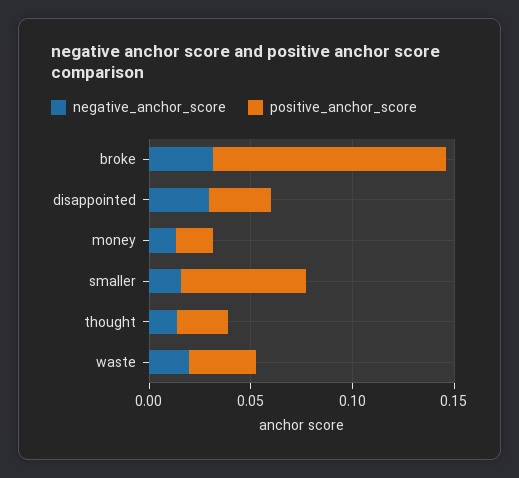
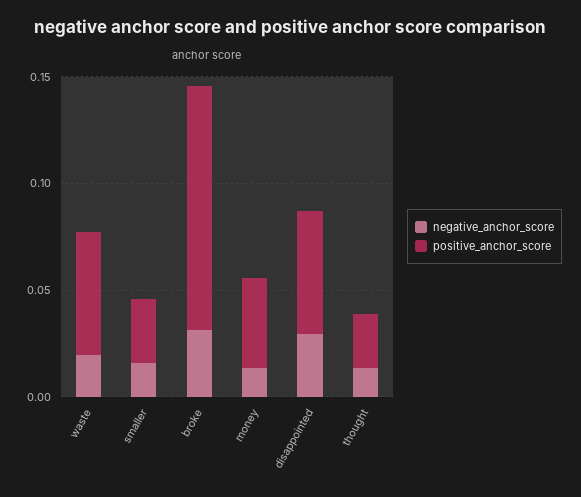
  {
    "negative_anchor_score": {
      "broke": 0.03,
      "disappointed": 0.03,
      "money": 0.01,
      "smaller": 0.02,
      "thought": 0.01,
      "waste": 0.02
    },
    "positive_anchor_score": {
      "broke": 0.11,
-     "disappointed": 0.03,
+     "disappointed": 0.06,
-     "money": 0.02,
+     "money": 0.04,
-     "smaller": 0.06,
+     "smaller": 0.03,
      "thought": 0.03,
-     "waste": 0.03
+     "waste": 0.06
    }
  }

